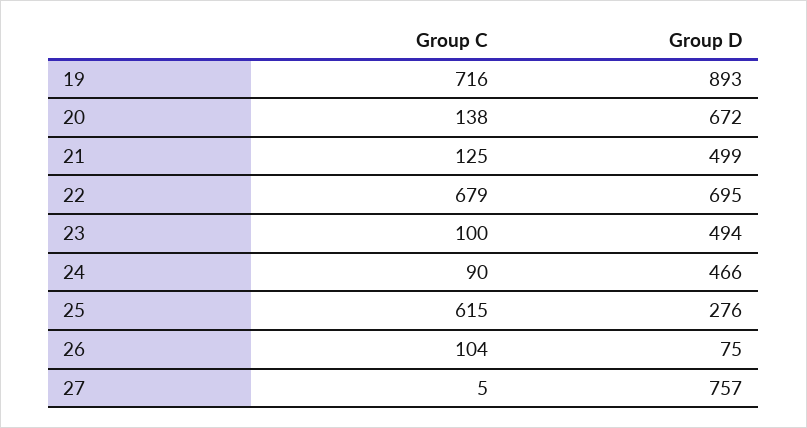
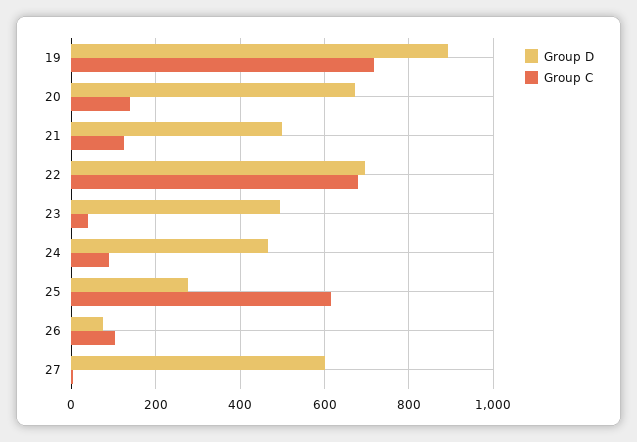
  {
    "Group C": {
      "19": 716,
      "20": 138,
      "21": 125,
      "22": 679,
-     "23": 100,
+     "23": 40,
      "24": 90,
      "25": 615,
      "26": 104,
      "27": 5
    },
    "Group D": {
      "19": 893,
      "20": 672,
      "21": 499,
      "22": 695,
      "23": 494,
      "24": 466,
      "25": 276,
      "26": 75,
-     "27": 757
+     "27": 600
    }
  }

